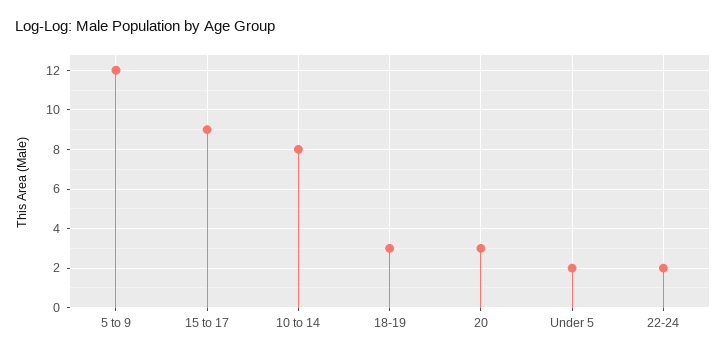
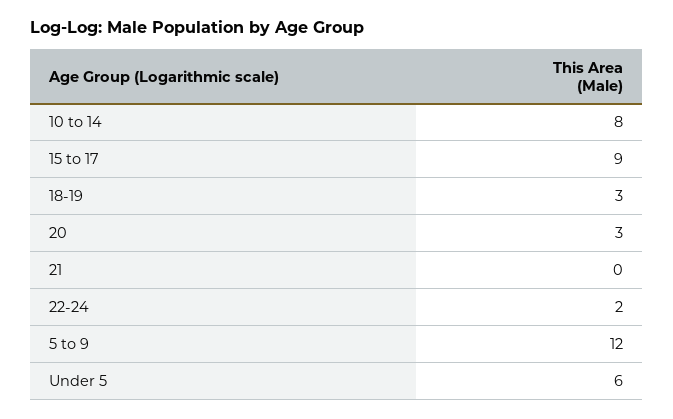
  {
    "5 to 9": 12,
    "15 to 17": 9,
    "10 to 14": 8,
    "18-19": 3,
    "20": 3,
-   "Under 5": 2,
+   "Under 5": 6,
-   "22-24": 2
+   "22-24": 2,
+   "21": 0
  }

